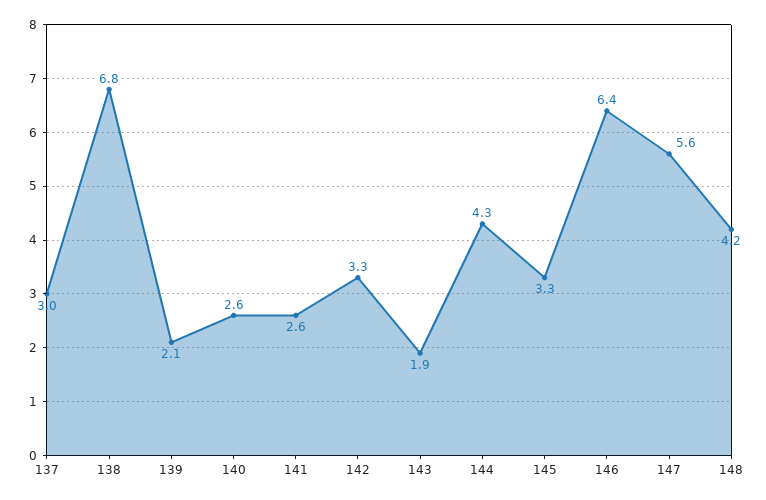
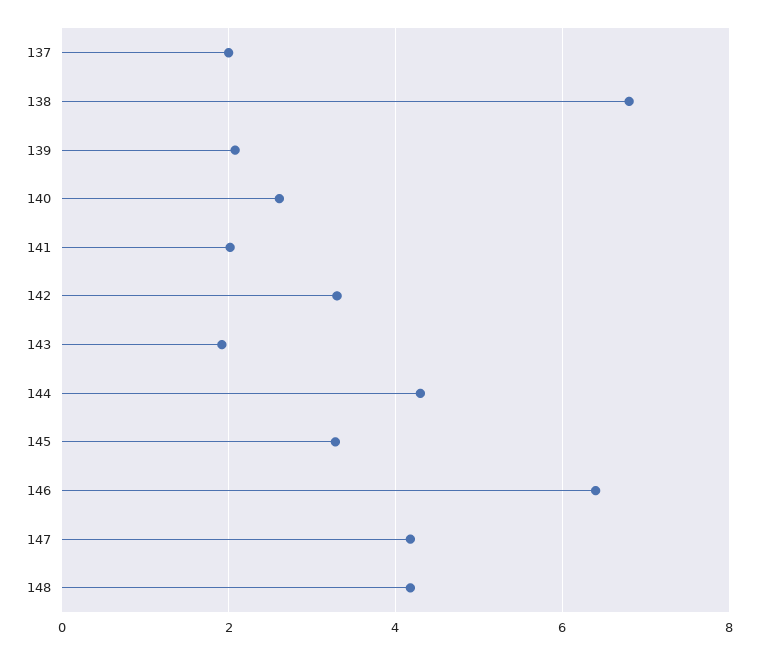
  {
-   "137": 3,
+   "137": 2,
    "138": 6.8,
    "139": 2.1,
    "140": 2.6,
-   "141": 2.6,
+   "141": 2,
    "142": 3.3,
    "143": 1.9,
    "144": 4.3,
    "145": 3.3,
    "146": 6.4,
-   "147": 5.6,
+   "147": 4.2,
    "148": 4.2
  }

